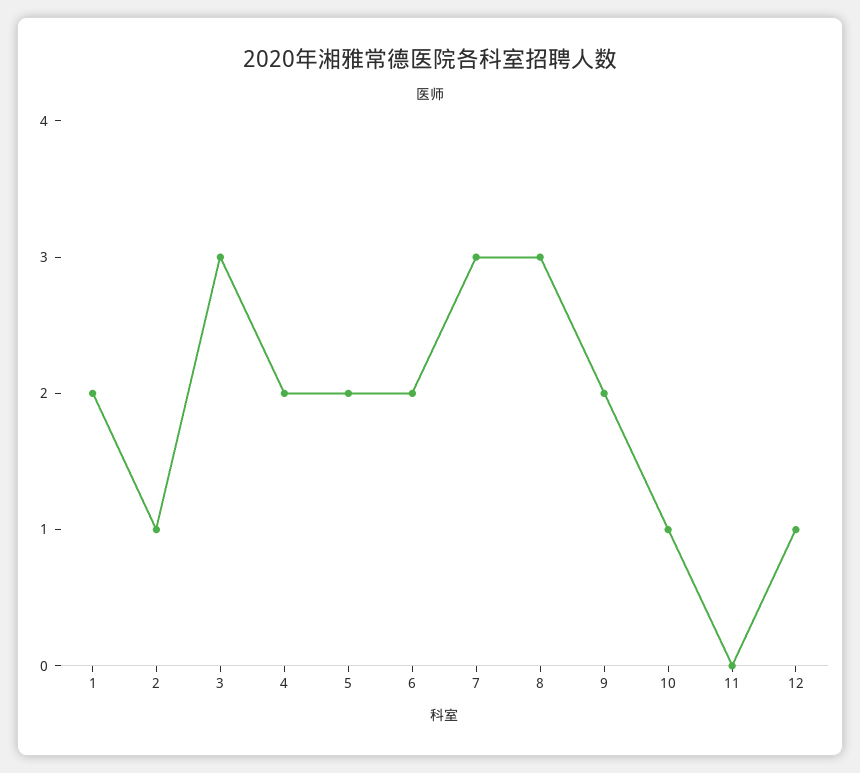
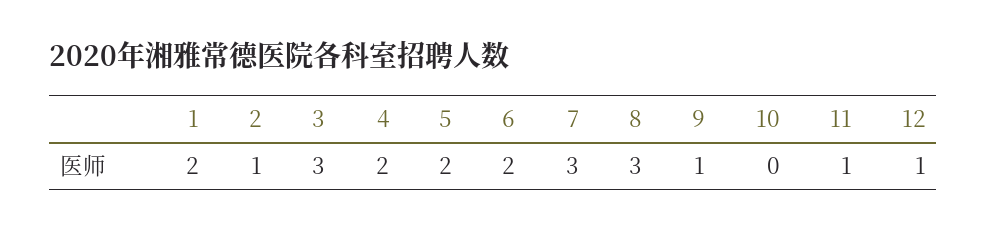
  {
    "1": 2,
    "2": 1,
    "3": 3,
    "4": 2,
    "5": 2,
    "6": 2,
    "7": 3,
    "8": 3,
-   "9": 2,
+   "9": 1,
-   "10": 1,
+   "10": 0,
-   "11": 0,
+   "11": 1,
    "12": 1
  }

